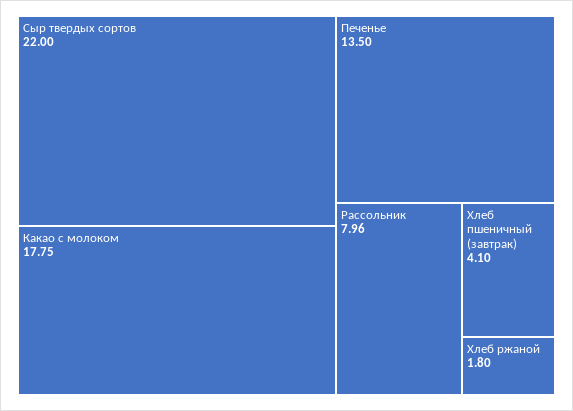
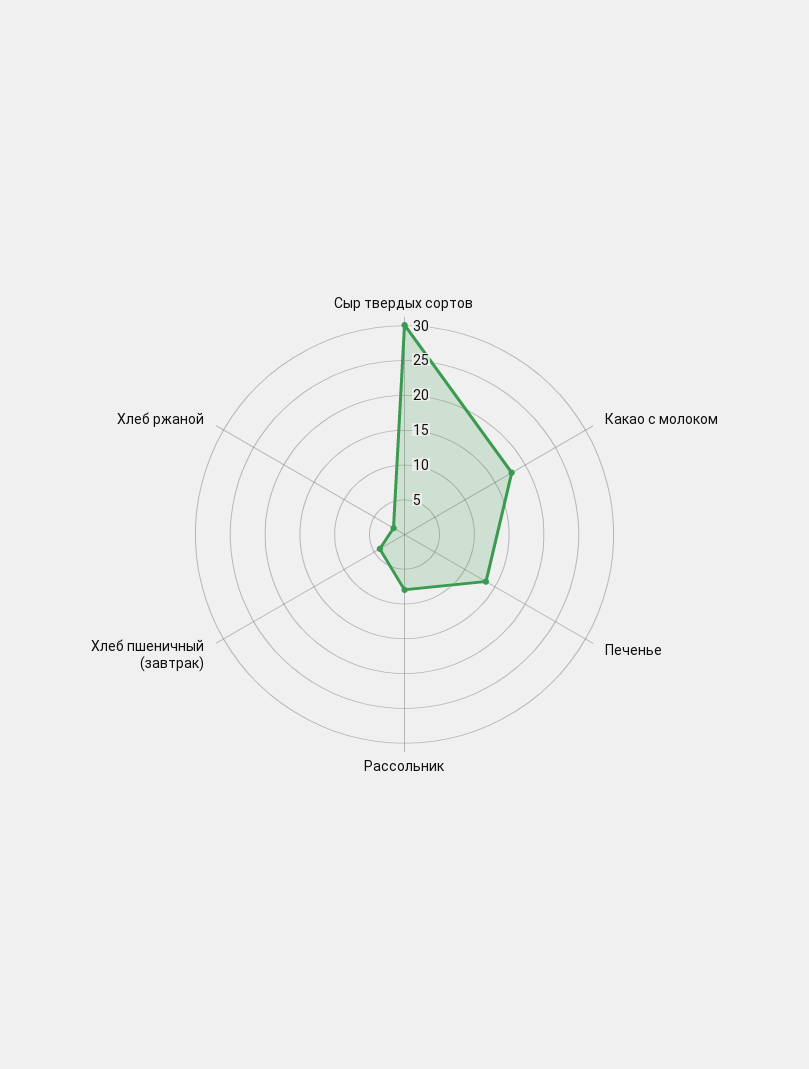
  {
-   "Сыр твердых сортов": 22,
+   "Сыр твердых сортов": 30,
    "Какао с молоком": 17.75,
    "Печенье": 13.5,
    "Рассольник": 7.96,
    "Хлеб пшеничный (завтрак)": 4.1,
    "Хлеб ржаной": 1.8
  }

